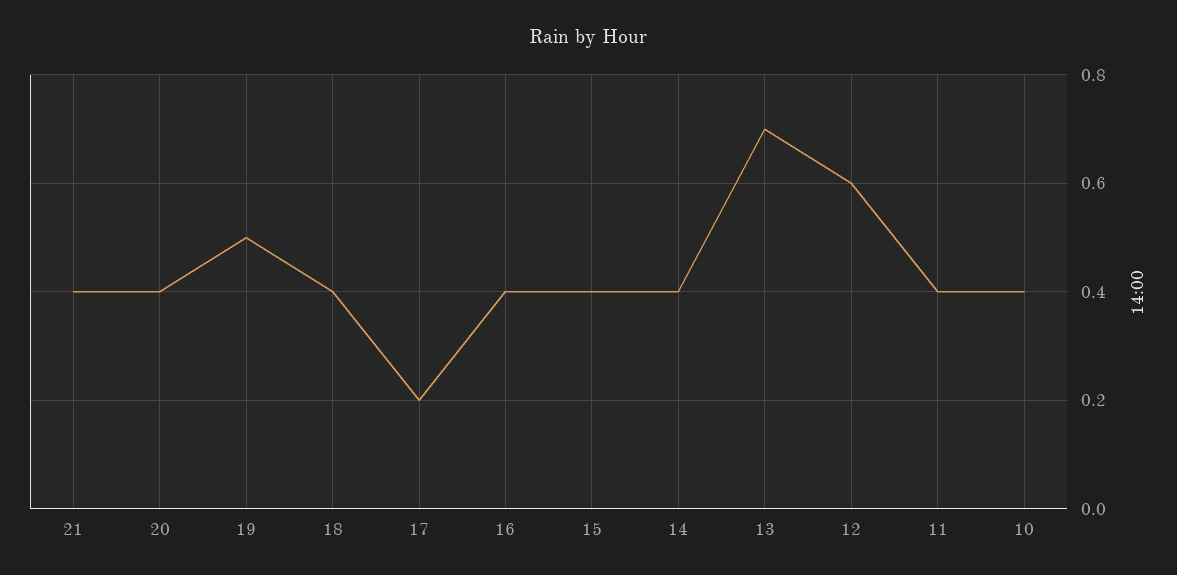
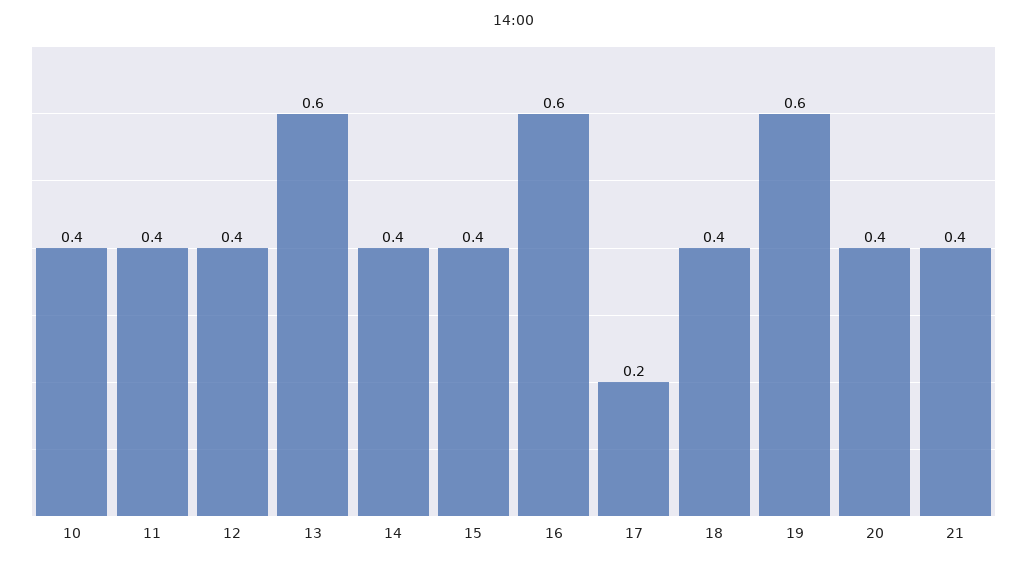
  {
    "21": 0.4,
    "20": 0.4,
-   "19": 0.5,
+   "19": 0.6,
    "18": 0.4,
    "17": 0.2,
-   "16": 0.4,
+   "16": 0.6,
    "15": 0.4,
    "14": 0.4,
-   "13": 0.7,
+   "13": 0.6,
-   "12": 0.6,
+   "12": 0.4,
    "11": 0.4,
    "10": 0.4
  }

